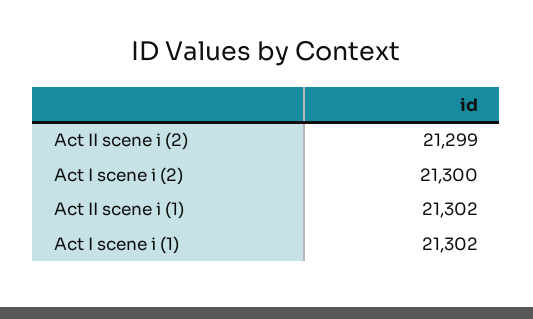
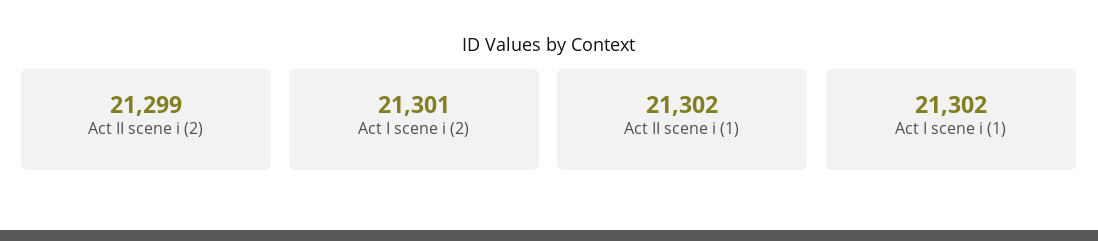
  {
    "Act II scene i (2)": 21299,
-   "Act I scene i (2)": 21300,
+   "Act I scene i (2)": 21301,
    "Act II scene i (1)": 21302,
    "Act I scene i (1)": 21302
  }

